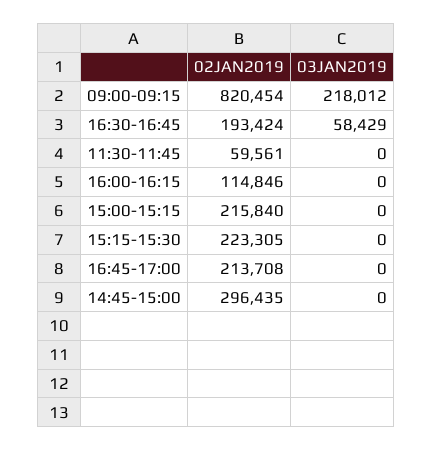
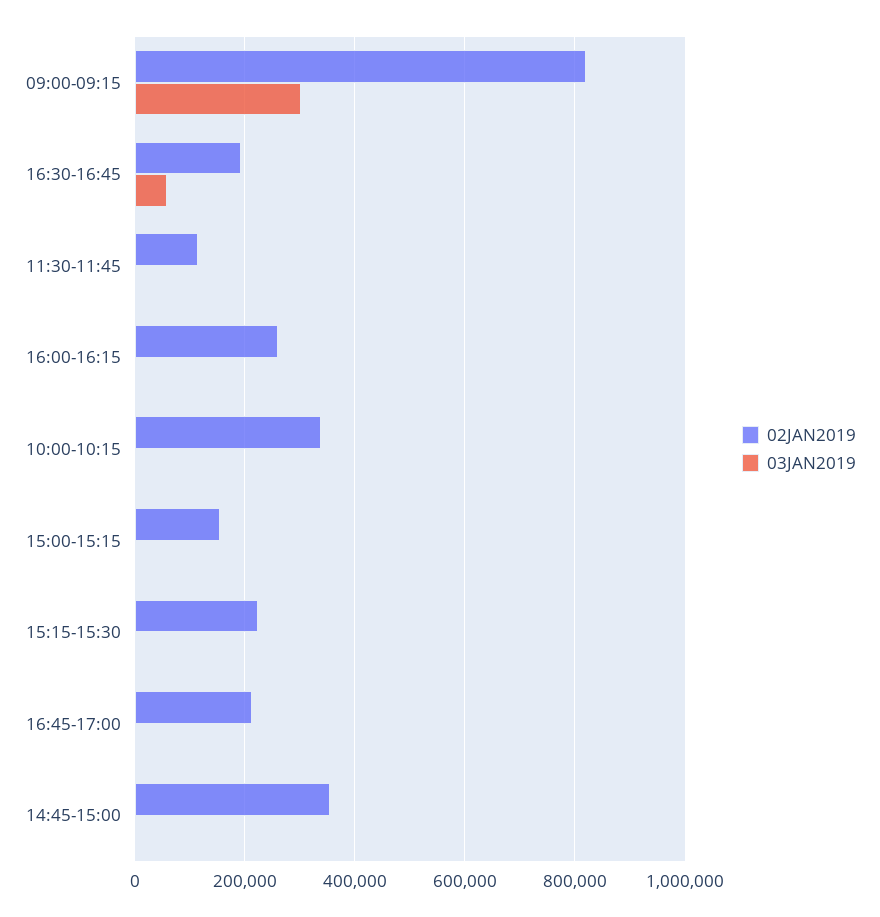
  {
    "02JAN2019": {
      "09:00-09:15": 820454,
      "16:30-16:45": 193424,
-     "11:30-11:45": 59561,
+     "11:30-11:45": 120000,
-     "16:00-16:15": 114846,
+     "16:00-16:15": 260000,
-     "15:00-15:15": 215840,
+     "15:00-15:15": 160000,
      "15:15-15:30": 223305,
      "16:45-17:00": 213708,
-     "14:45-15:00": 296435
+     "14:45-15:00": 360000,
+     "10:00-10:15": 340000
    },
    "03JAN2019": {
-     "09:00-09:15": 218012,
+     "09:00-09:15": 300000,
      "16:30-16:45": 58429,
      "11:30-11:45": 0,
      "16:00-16:15": 0,
      "15:00-15:15": 0,
      "15:15-15:30": 0,
      "16:45-17:00": 0,
-     "14:45-15:00": 0
+     "14:45-15:00": 0,
+     "10:00-10:15": 0
    }
  }

